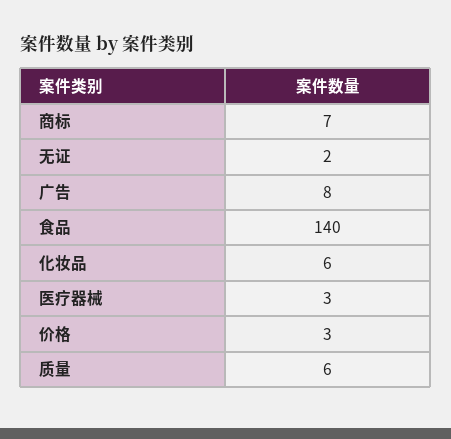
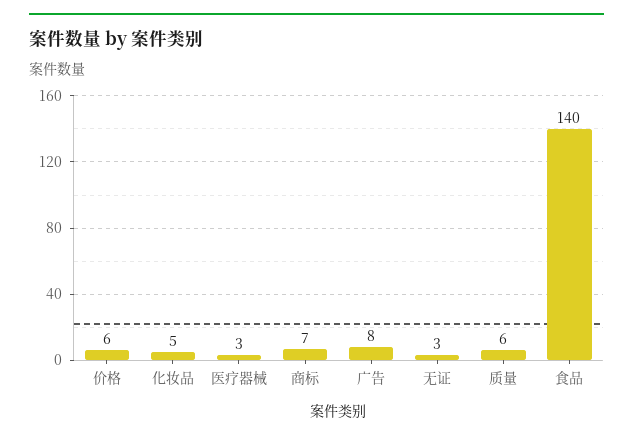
  {
    "商标": 7,
-   "无证": 2,
+   "无证": 3,
    "广告": 8,
    "食品": 140,
-   "化妆品": 6,
+   "化妆品": 5,
    "医疗器械": 3,
-   "价格": 3,
+   "价格": 6,
    "质量": 6
  }

